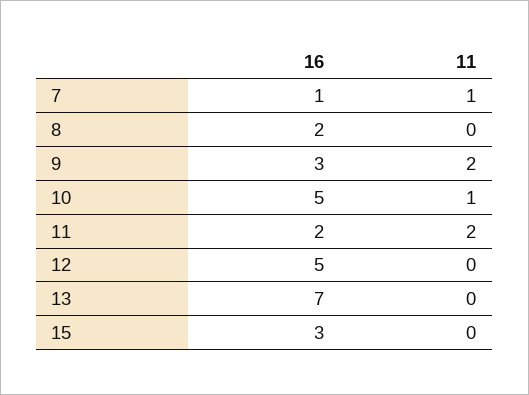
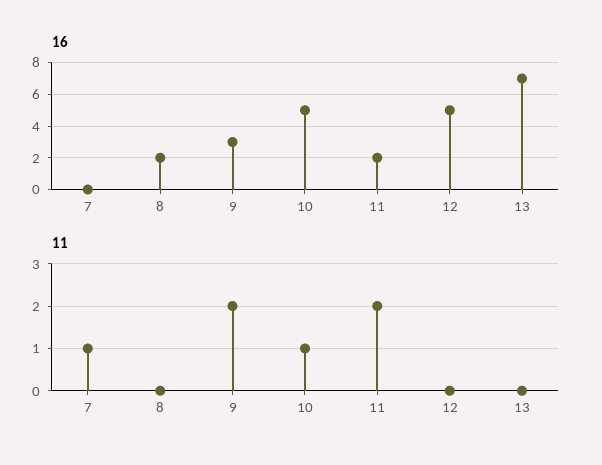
  {
    "16": {
-     "7": 1,
+     "7": 0,
      "8": 2,
      "9": 3,
      "10": 5,
      "11": 2,
      "12": 5,
-     "13": 7,
+     "13": 7
-     "15": 3
    },
    "11": {
      "7": 1,
      "8": 0,
      "9": 2,
      "10": 1,
      "11": 2,
      "12": 0,
-     "13": 0,
+     "13": 0
-     "15": 0
    }
  }

